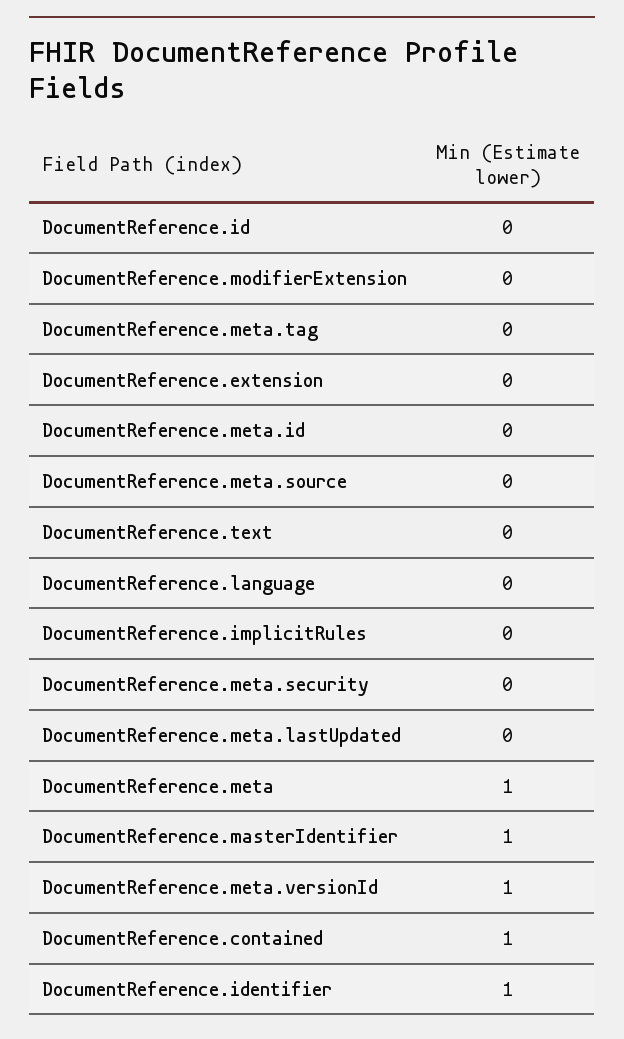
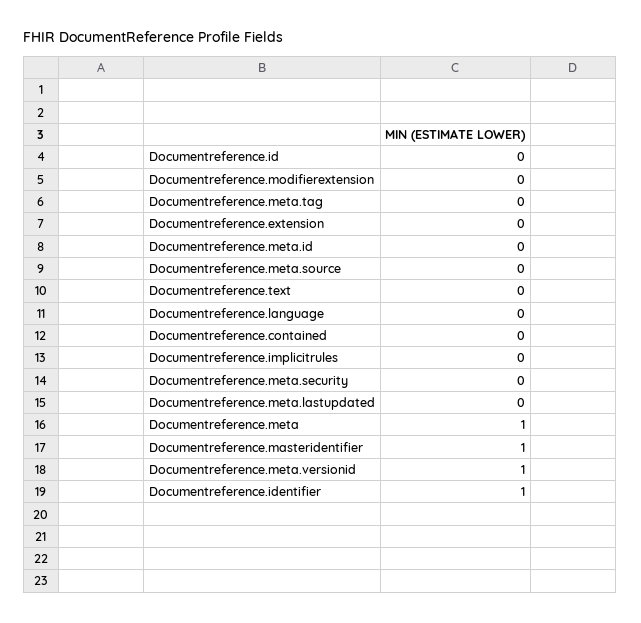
  {
    "DocumentReference.id": 0,
    "DocumentReference.modifierExtension": 0,
    "DocumentReference.meta.tag": 0,
    "DocumentReference.extension": 0,
    "DocumentReference.meta.id": 0,
    "DocumentReference.meta.source": 0,
    "DocumentReference.text": 0,
    "DocumentReference.language": 0,
    "DocumentReference.implicitRules": 0,
    "DocumentReference.meta.security": 0,
    "DocumentReference.meta.lastUpdated": 0,
    "DocumentReference.meta": 1,
    "DocumentReference.masterIdentifier": 1,
    "DocumentReference.meta.versionId": 1,
-   "DocumentReference.contained": 1,
+   "DocumentReference.contained": 0,
    "DocumentReference.identifier": 1
  }

